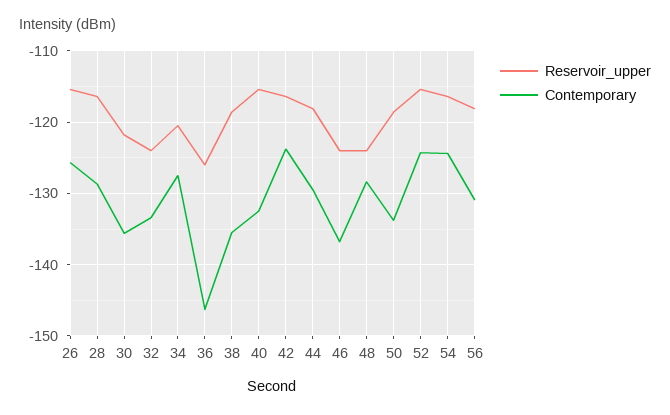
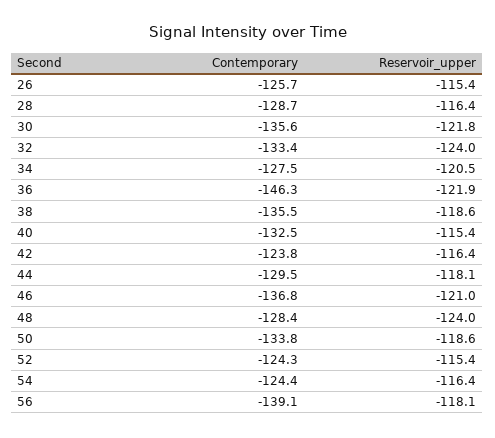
  {
    "Reservoir_upper": {
      "26": -115.4,
      "28": -116.4,
      "30": -121.8,
      "32": -124,
      "34": -120.5,
-     "36": -126,
+     "36": -121.9,
      "38": -118.6,
      "40": -115.4,
      "42": -116.4,
      "44": -118.1,
-     "46": -124,
+     "46": -121,
      "48": -124,
      "50": -118.6,
      "52": -115.4,
      "54": -116.4,
      "56": -118.1
    },
    "Contemporary": {
      "26": -125.7,
      "28": -128.7,
      "30": -135.6,
      "32": -133.4,
      "34": -127.5,
      "36": -146.3,
      "38": -135.5,
      "40": -132.5,
      "42": -123.8,
      "44": -129.5,
      "46": -136.8,
      "48": -128.4,
      "50": -133.8,
      "52": -124.3,
      "54": -124.4,
-     "56": -131
+     "56": -139.1
    }
  }

